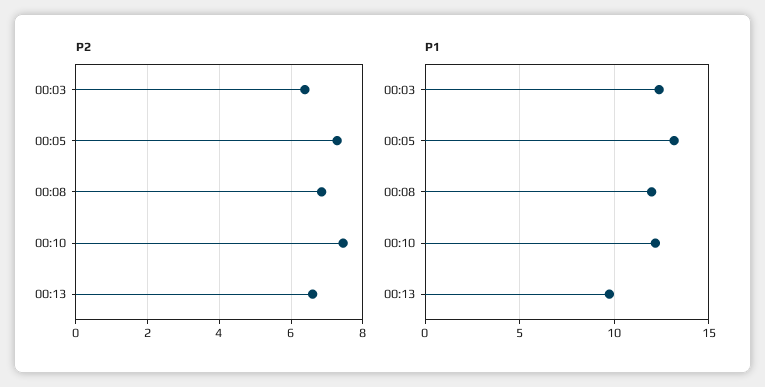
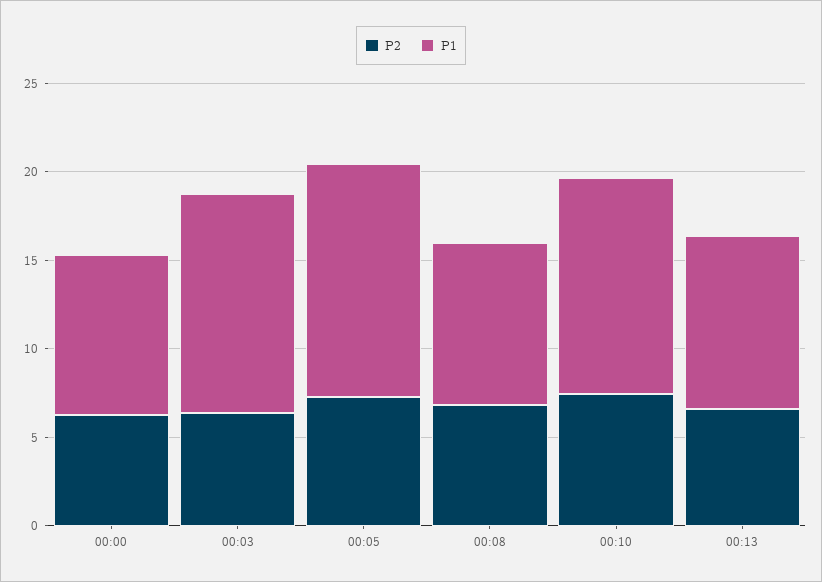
  {
    "P2": {
      "00:03": 6.4,
      "00:05": 7.2,
      "00:08": 6.8,
      "00:10": 7.4,
-     "00:13": 6.6
+     "00:13": 6.6,
+     "00:00": 6
    },
    "P1": {
      "00:03": 12.5,
      "00:05": 13,
-     "00:08": 12,
+     "00:08": 9,
      "00:10": 12,
-     "00:13": 10
+     "00:13": 10,
+     "00:00": 9
    }
  }

